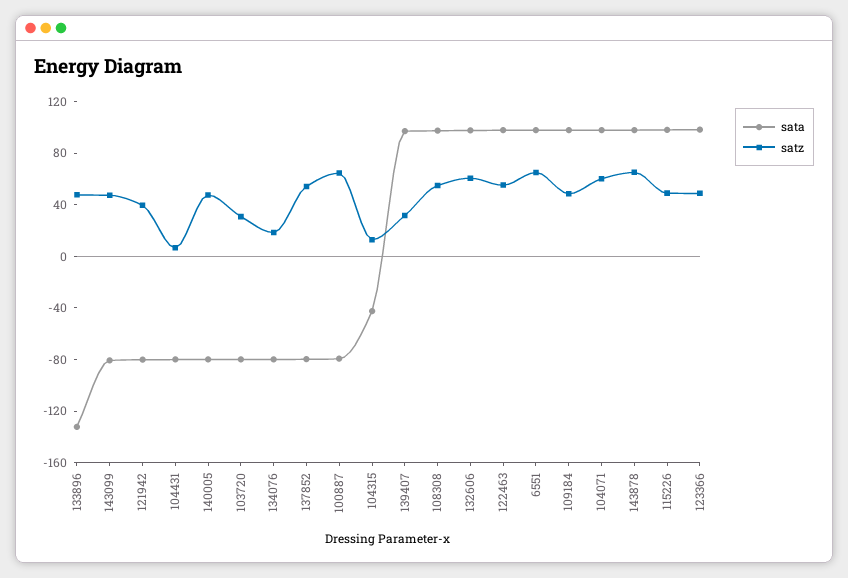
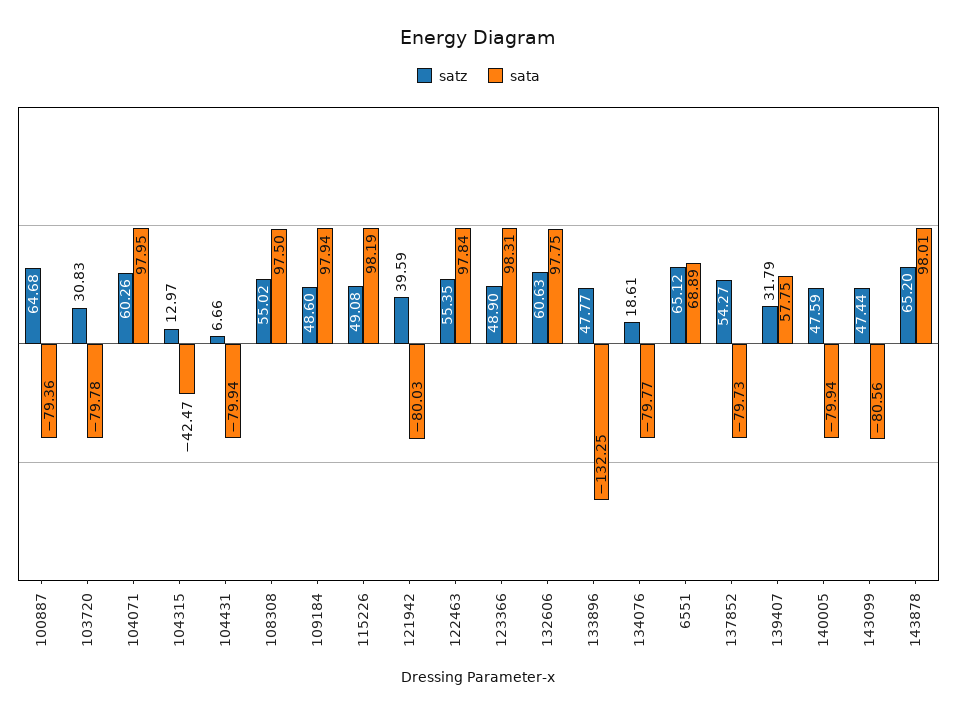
  {
    "sata": {
      "133896": -132.25,
      "143099": -80.56,
      "121942": -80.03,
      "104431": -79.94,
      "140005": -79.94,
      "103720": -79.78,
      "134076": -79.77,
      "137852": -79.73,
      "100887": -79.36,
      "104315": -42.47,
-     "139407": 100,
+     "139407": 57.75,
      "108308": 97.5,
      "132606": 97.75,
      "122463": 97.84,
-     "6551": 100,
+     "6551": 68.89,
      "109184": 97.94,
      "104071": 97.95,
      "143878": 98.01,
      "115226": 98.19,
      "123366": 98.31
    },
    "satz": {
      "133896": 47.77,
      "143099": 47.44,
      "121942": 39.59,
      "104431": 6.66,
      "140005": 47.59,
      "103720": 30.83,
      "134076": 18.61,
      "137852": 54.27,
      "100887": 64.68,
      "104315": 12.97,
      "139407": 31.79,
      "108308": 55.02,
      "132606": 60.63,
      "122463": 55.35,
      "6551": 65.12,
      "109184": 48.6,
      "104071": 60.26,
      "143878": 65.2,
      "115226": 49.08,
      "123366": 48.9
    }
  }

